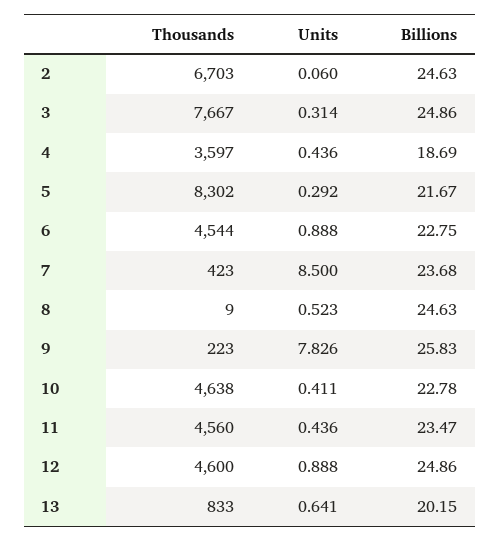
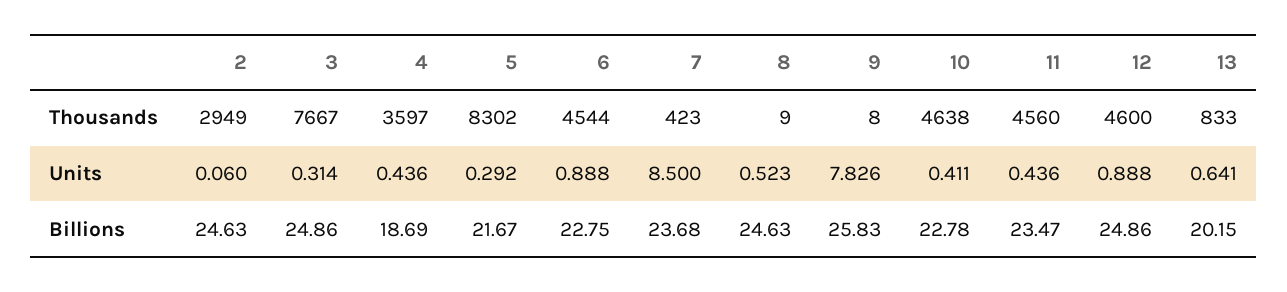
  {
    "Thousands": {
-     "2": 6703,
+     "2": 2949,
      "3": 7667,
      "4": 3597,
      "5": 8302,
      "6": 4544,
      "7": 423,
      "8": 9,
-     "9": 223,
+     "9": 8,
      "10": 4638,
      "11": 4560,
      "12": 4600,
      "13": 833
    },
    "Units": {
      "2": 0.06,
      "3": 0.314,
      "4": 0.436,
      "5": 0.292,
      "6": 0.888,
      "7": 8.5,
      "8": 0.523,
      "9": 7.826,
      "10": 0.411,
      "11": 0.436,
      "12": 0.888,
      "13": 0.641
    },
    "Billions": {
      "2": 24.63,
      "3": 24.86,
      "4": 18.69,
      "5": 21.67,
      "6": 22.75,
      "7": 23.68,
      "8": 24.63,
      "9": 25.83,
      "10": 22.78,
      "11": 23.47,
      "12": 24.86,
      "13": 20.15
    }
  }

